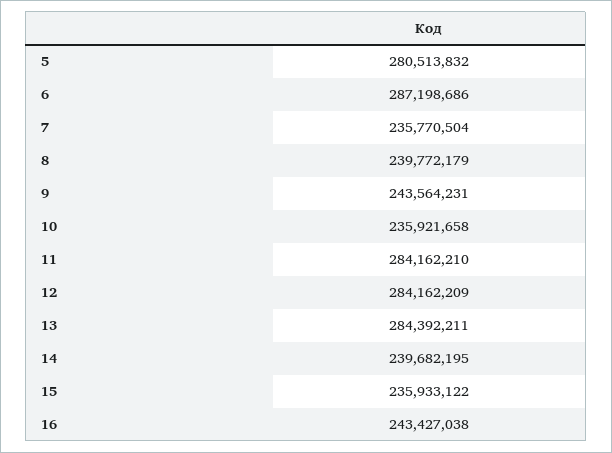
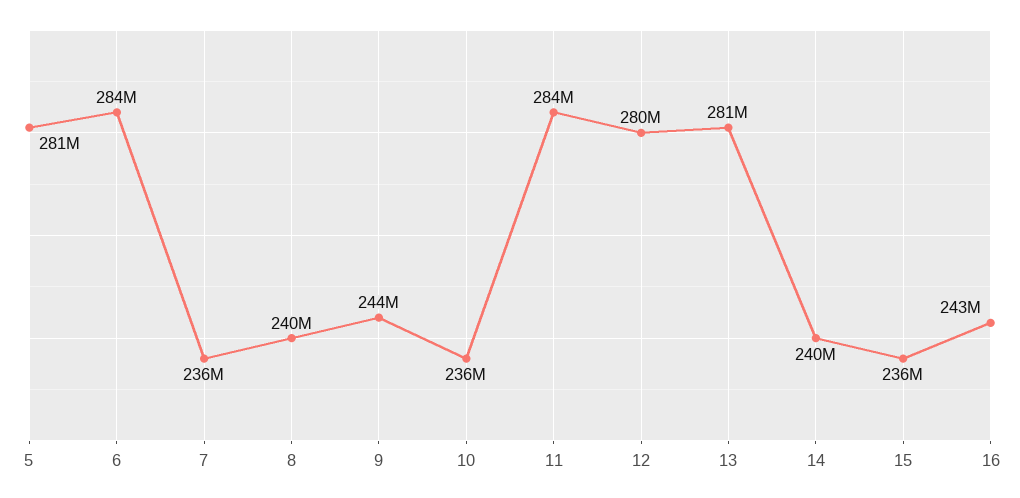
  {
    "5": 280513832,
-   "6": 287198686,
+   "6": 284000000,
    "7": 235770504,
    "8": 239772179,
    "9": 243564231,
    "10": 235921658,
    "11": 284162210,
-   "12": 284162209,
+   "12": 280000000,
-   "13": 284392211,
+   "13": 281000000,
    "14": 239682195,
    "15": 235933122,
    "16": 243427038
  }

